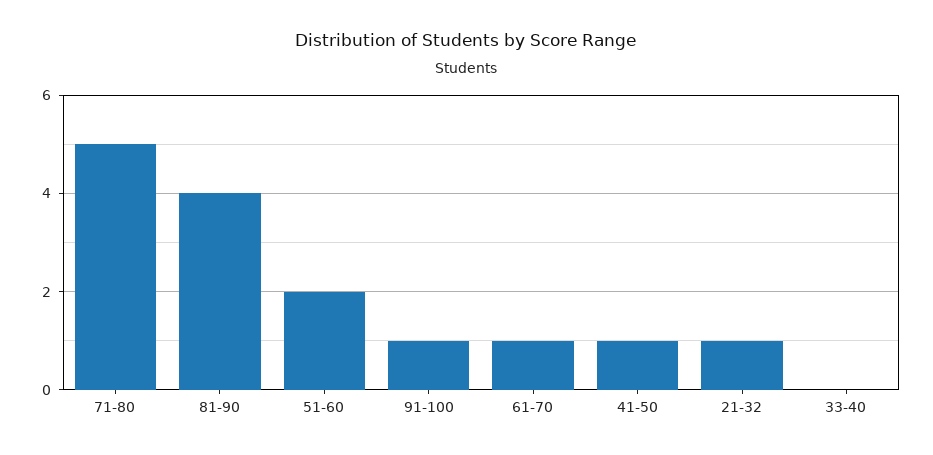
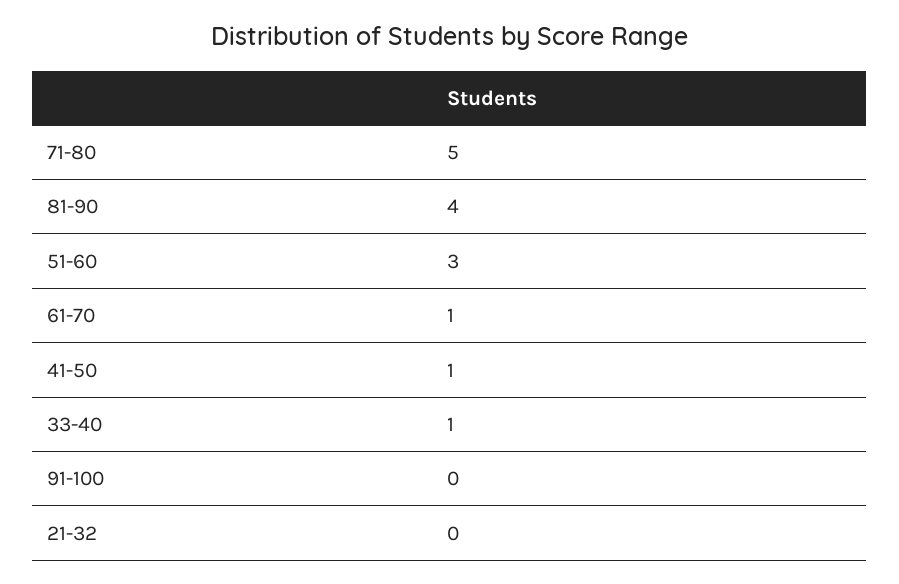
  {
    "71-80": 5,
    "81-90": 4,
-   "51-60": 2,
+   "51-60": 3,
-   "91-100": 1,
+   "91-100": 0,
    "61-70": 1,
    "41-50": 1,
-   "21-32": 1,
+   "21-32": 0,
-   "33-40": 0
+   "33-40": 1
  }

